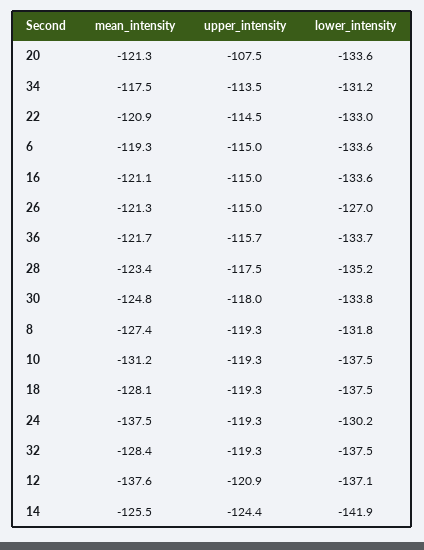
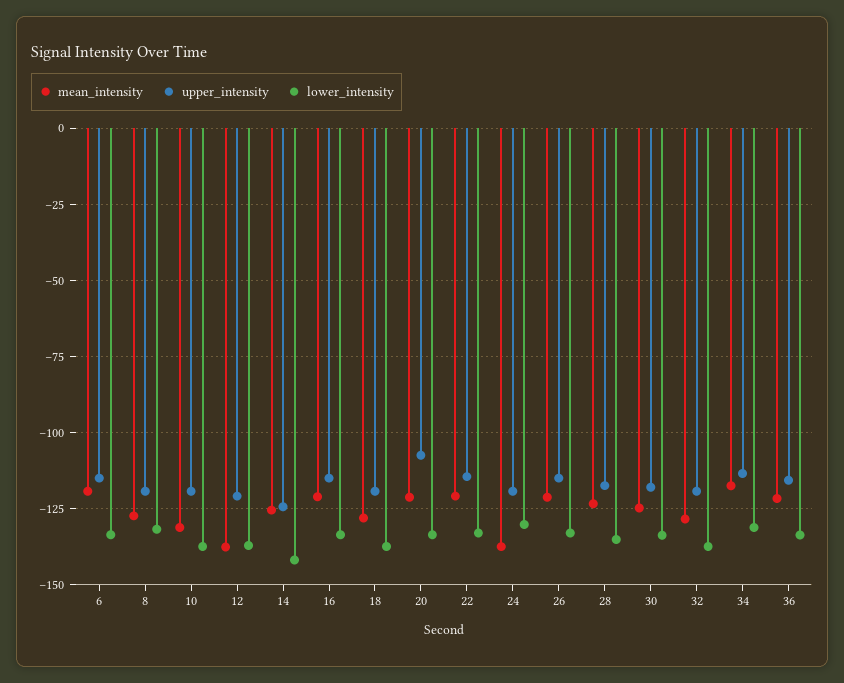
  {
    "mean_intensity": {
      "20": -121.3,
      "34": -117.5,
      "22": -120.9,
      "6": -119.3,
      "16": -121.1,
      "26": -121.3,
      "36": -121.7,
      "28": -123.4,
      "30": -124.8,
      "8": -127.4,
      "10": -131.2,
      "18": -128.1,
      "24": -137.5,
      "32": -128.4,
      "12": -137.6,
      "14": -125.5
    },
    "upper_intensity": {
      "20": -107.5,
      "34": -113.5,
      "22": -114.5,
      "6": -115,
      "16": -115,
      "26": -115,
      "36": -115.7,
      "28": -117.5,
      "30": -118,
      "8": -119.3,
      "10": -119.3,
      "18": -119.3,
      "24": -119.3,
      "32": -119.3,
      "12": -120.9,
      "14": -124.4
    },
    "lower_intensity": {
      "20": -133.6,
      "34": -131.2,
      "22": -133,
      "6": -133.6,
      "16": -133.6,
-     "26": -127,
+     "26": -132.5,
      "36": -133.7,
      "28": -135.2,
      "30": -133.8,
      "8": -131.8,
      "10": -137.5,
      "18": -137.5,
      "24": -130.2,
      "32": -137.5,
      "12": -137.1,
      "14": -141.9
    }
  }

